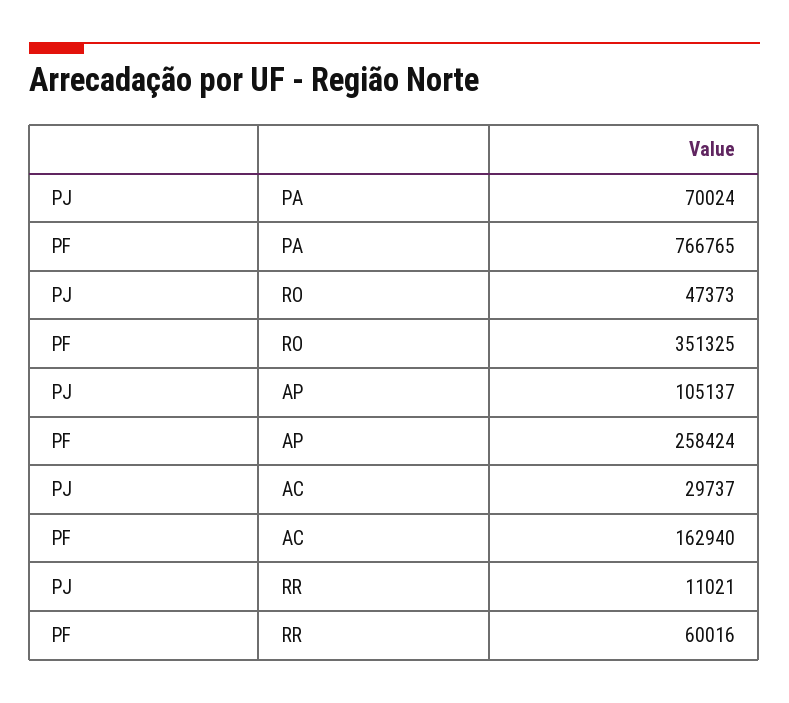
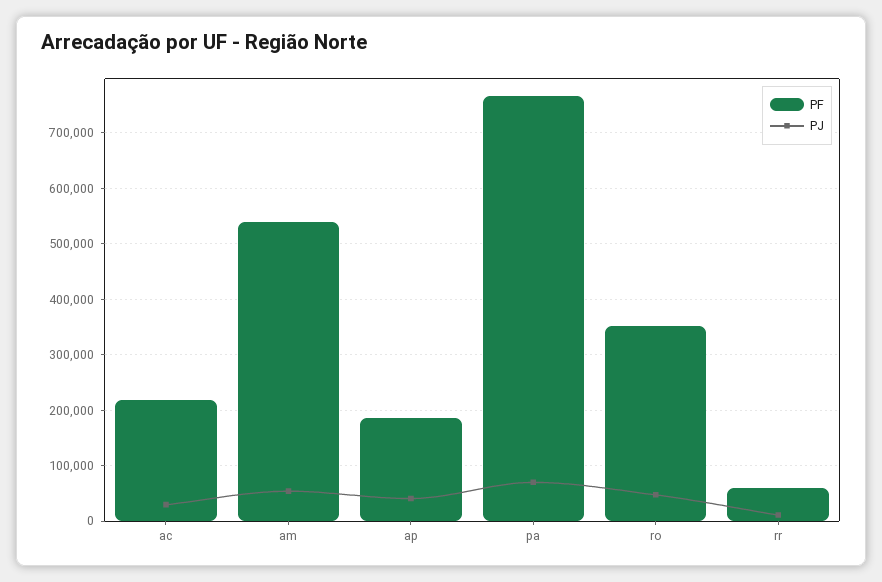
  {
    "PJ": {
      "PA": 70024,
      "RO": 47373,
-     "AP": 105137,
+     "AP": 40000,
      "AC": 29737,
-     "RR": 11021
+     "RR": 11021,
+     "am": 60000
    },
    "PF": {
      "PA": 766765,
      "RO": 351325,
-     "AP": 258424,
+     "AP": 180000,
-     "AC": 162940,
+     "AC": 220000,
-     "RR": 60016
+     "RR": 60016,
+     "am": 540000
    }
  }

